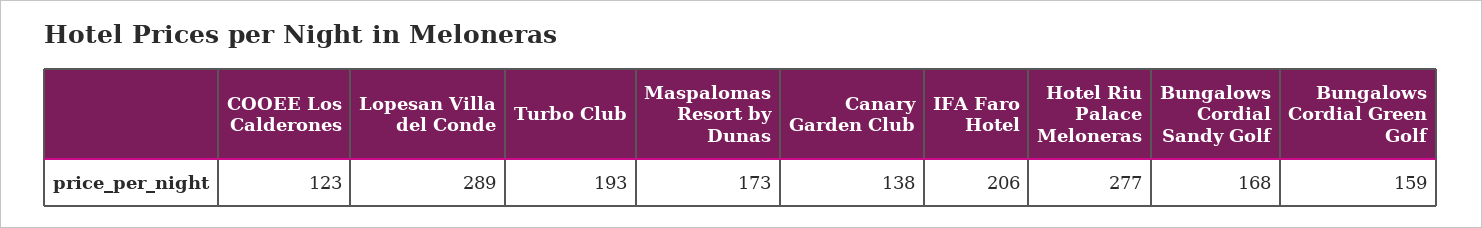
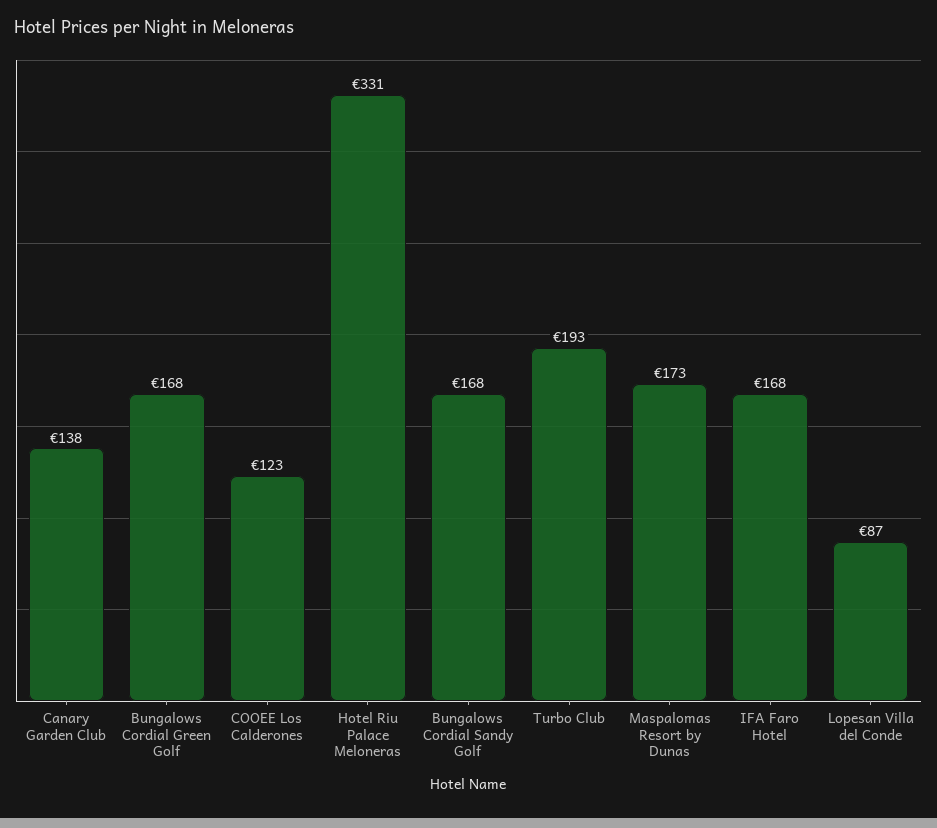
  {
    "COOEE Los Calderones": 123,
-   "Lopesan Villa del Conde": 289,
+   "Lopesan Villa del Conde": 87,
    "Turbo Club": 193,
    "Maspalomas Resort by Dunas": 173,
    "Canary Garden Club": 138,
-   "IFA Faro Hotel": 206,
+   "IFA Faro Hotel": 168,
-   "Hotel Riu Palace Meloneras": 277,
+   "Hotel Riu Palace Meloneras": 331,
    "Bungalows Cordial Sandy Golf": 168,
-   "Bungalows Cordial Green Golf": 159
+   "Bungalows Cordial Green Golf": 168
  }

